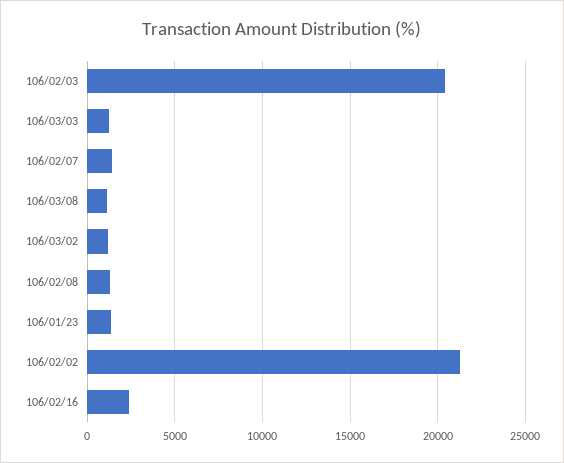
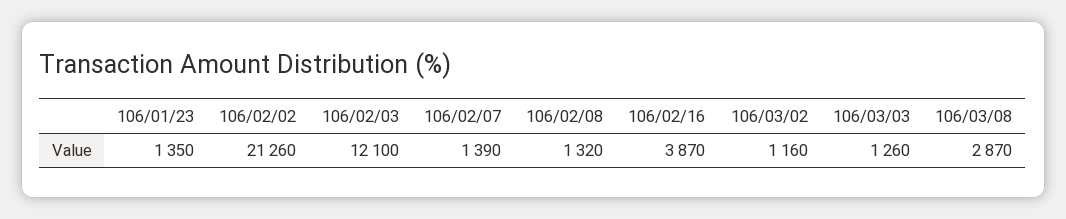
  {
-   "106/02/03": 20500,
+   "106/02/03": 12100,
    "106/03/03": 1260,
    "106/02/07": 1390,
-   "106/03/08": 1000,
+   "106/03/08": 2870,
    "106/03/02": 1160,
    "106/02/08": 1320,
    "106/01/23": 1350,
    "106/02/02": 21260,
-   "106/02/16": 2500
+   "106/02/16": 3870
  }

